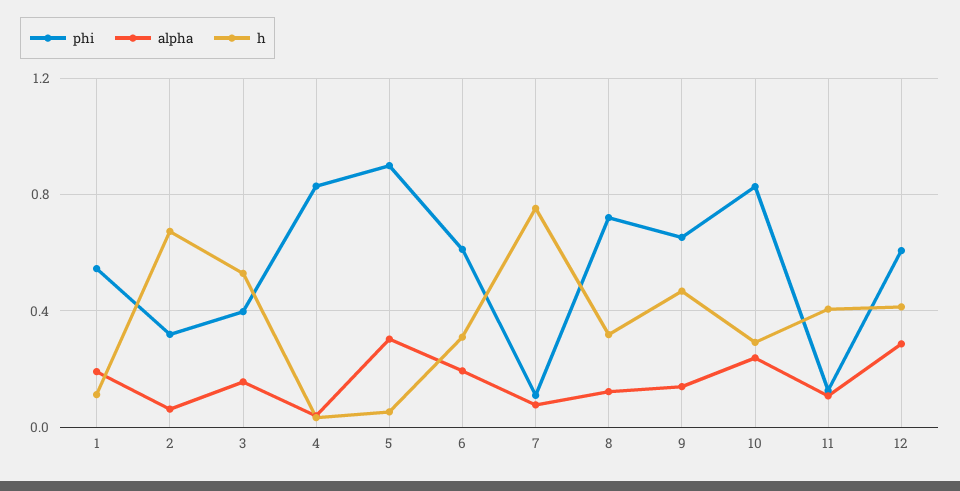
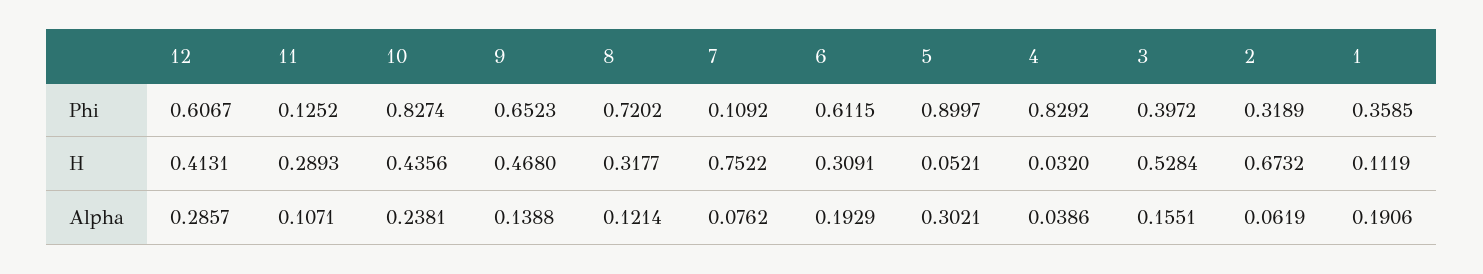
  {
    "phi": {
-     "1": 0.55,
+     "1": 0.3585,
      "2": 0.3189,
      "3": 0.3972,
      "4": 0.8292,
      "5": 0.8997,
      "6": 0.6115,
      "7": 0.1092,
      "8": 0.7202,
      "9": 0.6523,
      "10": 0.8274,
      "11": 0.1252,
      "12": 0.6067
    },
    "alpha": {
      "1": 0.1906,
      "2": 0.0619,
      "3": 0.1551,
      "4": 0.0386,
      "5": 0.3021,
      "6": 0.1929,
      "7": 0.0762,
      "8": 0.1214,
      "9": 0.1388,
      "10": 0.2381,
      "11": 0.1071,
      "12": 0.2857
    },
    "h": {
      "1": 0.1119,
      "2": 0.6732,
      "3": 0.5284,
      "4": 0.032,
      "5": 0.0521,
      "6": 0.3091,
      "7": 0.7522,
      "8": 0.3177,
      "9": 0.468,
-     "10": 0.3,
+     "10": 0.4356,
-     "11": 0.4,
+     "11": 0.2893,
      "12": 0.4131
    }
  }

